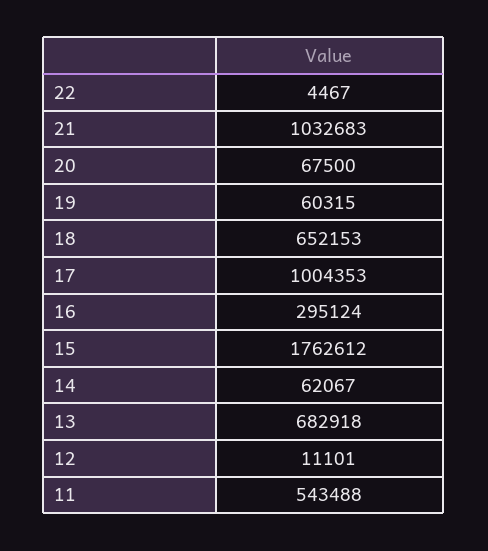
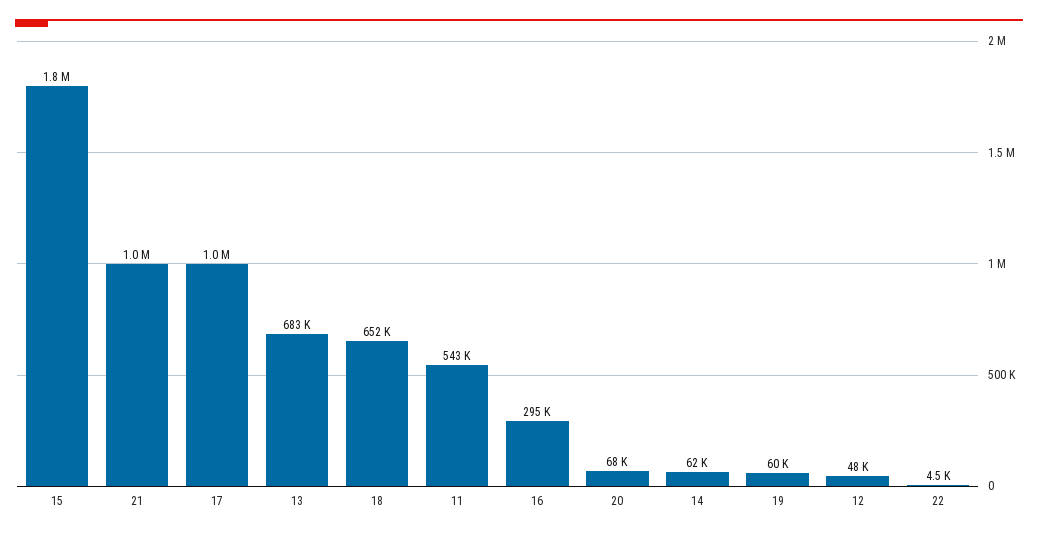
  {
    "22": 4467,
    "21": 1032683,
    "20": 67500,
    "19": 60315,
    "18": 652153,
    "17": 1004353,
    "16": 295124,
    "15": 1762612,
    "14": 62067,
    "13": 682918,
-   "12": 11101,
+   "12": 48000,
    "11": 543488
  }

